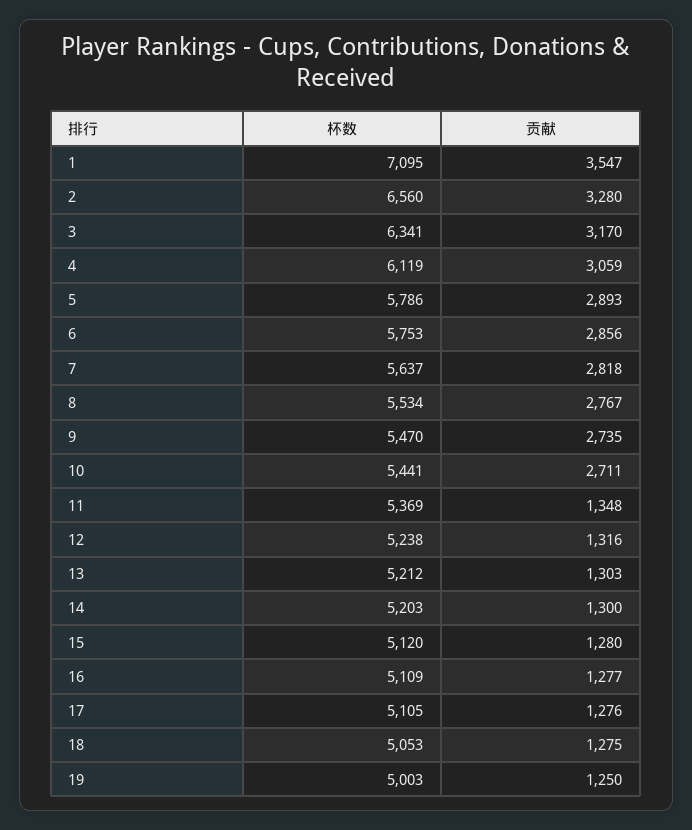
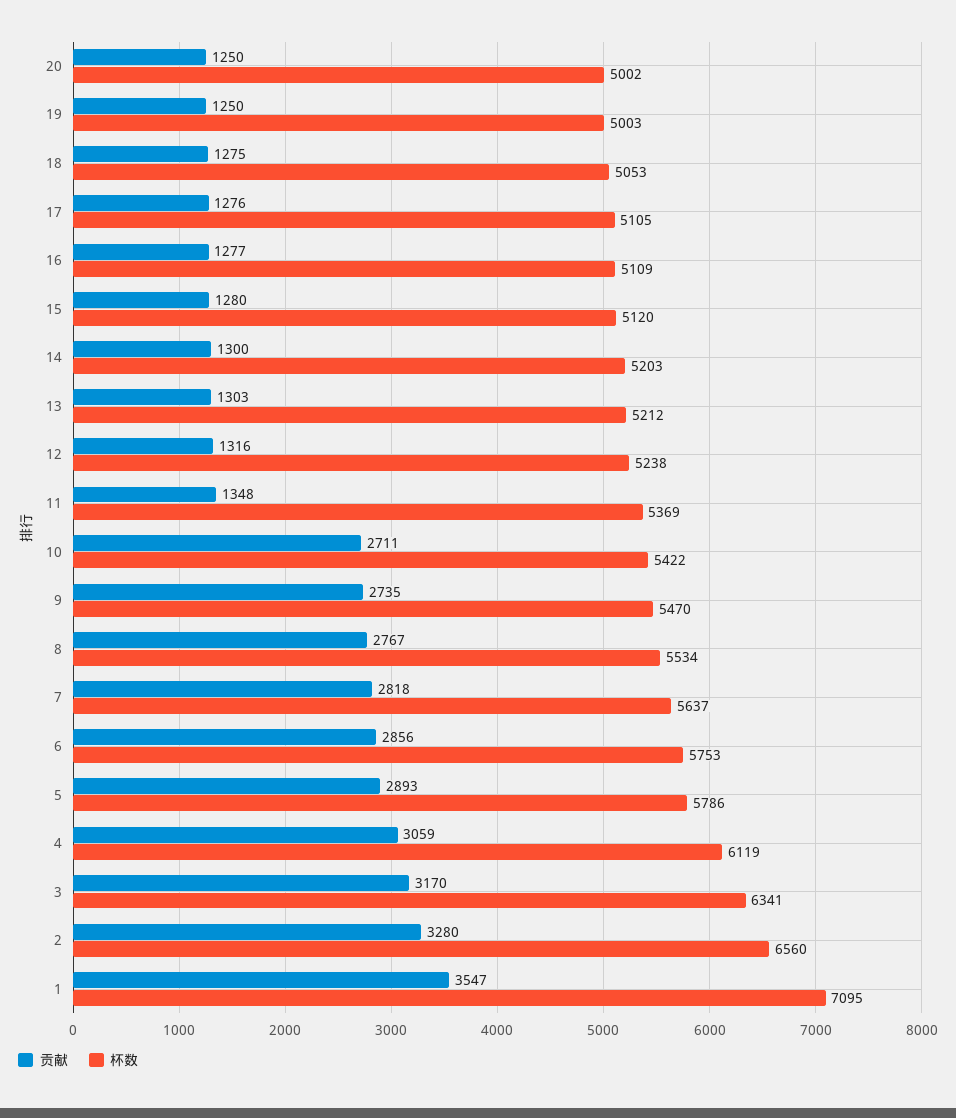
  {
    "杯数": {
      "1": 7095,
      "2": 6560,
      "3": 6341,
      "4": 6119,
      "5": 5786,
      "6": 5753,
      "7": 5637,
      "8": 5534,
      "9": 5470,
-     "10": 5441,
+     "10": 5422,
      "11": 5369,
      "12": 5238,
      "13": 5212,
      "14": 5203,
      "15": 5120,
      "16": 5109,
      "17": 5105,
      "18": 5053,
-     "19": 5003
+     "19": 5003,
+     "20": 5002
    },
    "贡献": {
      "1": 3547,
      "2": 3280,
      "3": 3170,
      "4": 3059,
      "5": 2893,
      "6": 2856,
      "7": 2818,
      "8": 2767,
      "9": 2735,
      "10": 2711,
      "11": 1348,
      "12": 1316,
      "13": 1303,
      "14": 1300,
      "15": 1280,
      "16": 1277,
      "17": 1276,
      "18": 1275,
-     "19": 1250
+     "19": 1250,
+     "20": 1250
    }
  }

